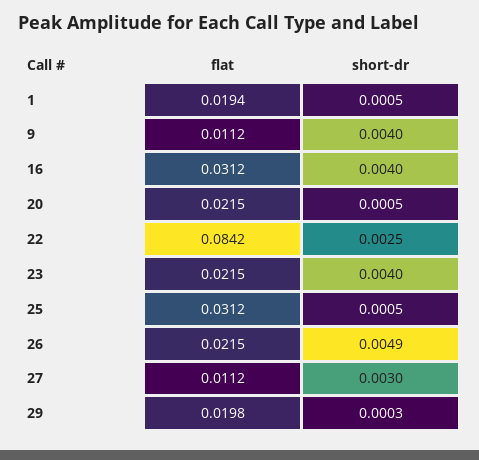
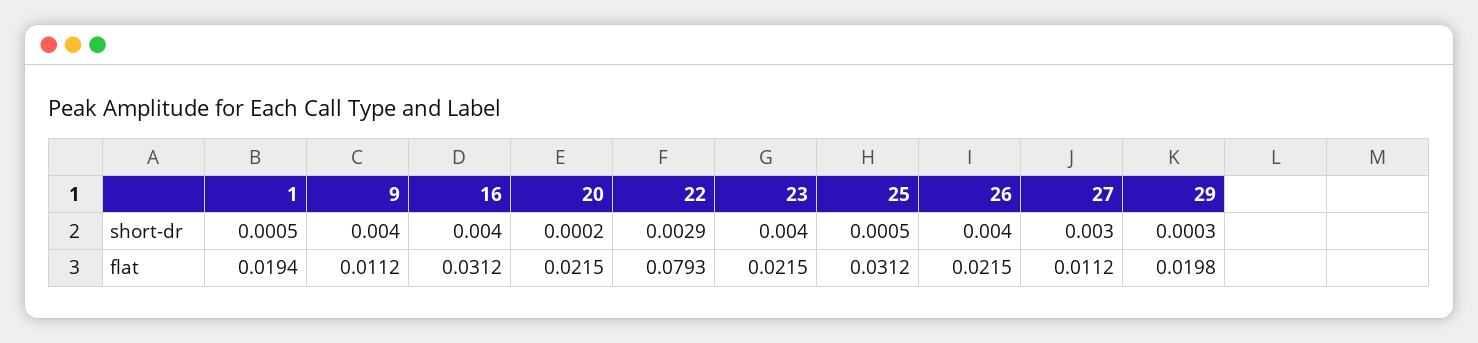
  {
    "flat": {
      "1": 0.0194,
      "9": 0.0112,
      "16": 0.0312,
      "20": 0.0215,
-     "22": 0.0842,
+     "22": 0.0793,
      "23": 0.0215,
      "25": 0.0312,
      "26": 0.0215,
      "27": 0.0112,
      "29": 0.0198
    },
    "short-dr": {
      "1": 0.0005,
      "9": 0.004,
      "16": 0.004,
-     "20": 0.0005,
+     "20": 0.0002,
-     "22": 0.0025,
+     "22": 0.0029,
      "23": 0.004,
      "25": 0.0005,
-     "26": 0.0049,
+     "26": 0.004,
      "27": 0.003,
      "29": 0.0003
    }
  }

